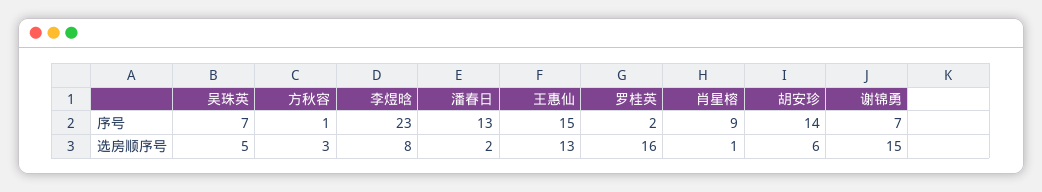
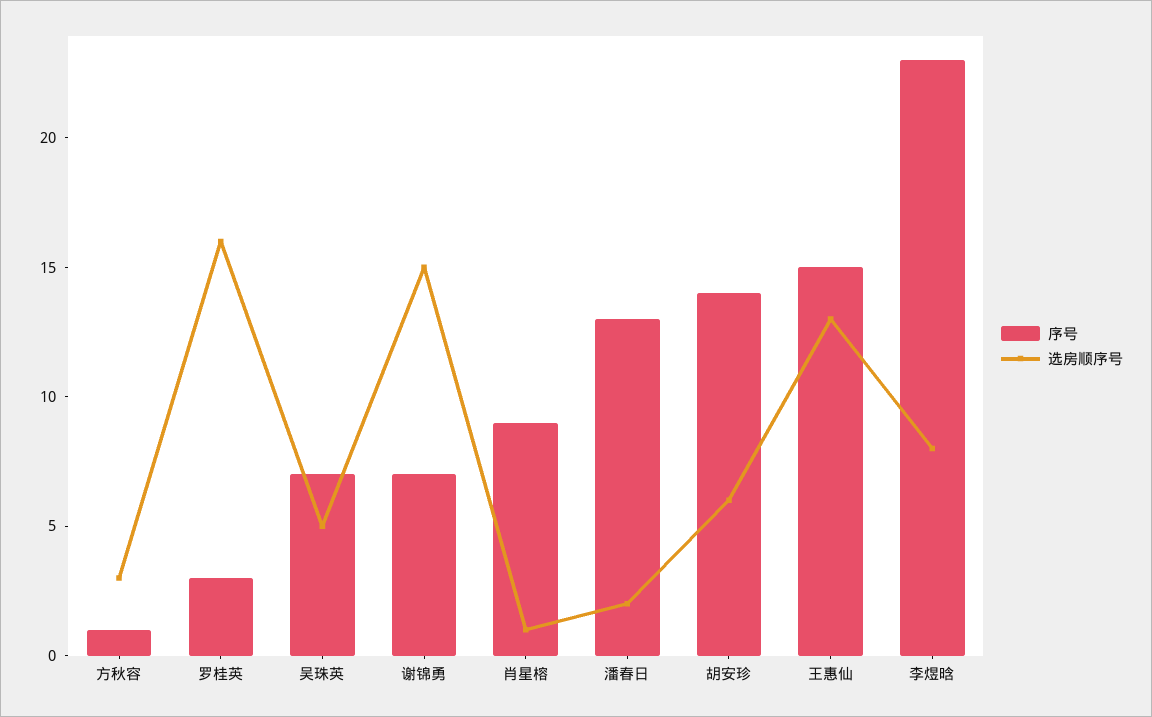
  {
    "序号": {
      "吴珠英": 7,
      "方秋容": 1,
      "李煜晗": 23,
      "潘春日": 13,
      "王惠仙": 15,
-     "罗桂英": 2,
+     "罗桂英": 3,
      "肖星榕": 9,
      "胡安珍": 14,
      "谢锦勇": 7
    },
    "选房顺序号": {
      "吴珠英": 5,
      "方秋容": 3,
      "李煜晗": 8,
      "潘春日": 2,
      "王惠仙": 13,
      "罗桂英": 16,
      "肖星榕": 1,
      "胡安珍": 6,
      "谢锦勇": 15
    }
  }

